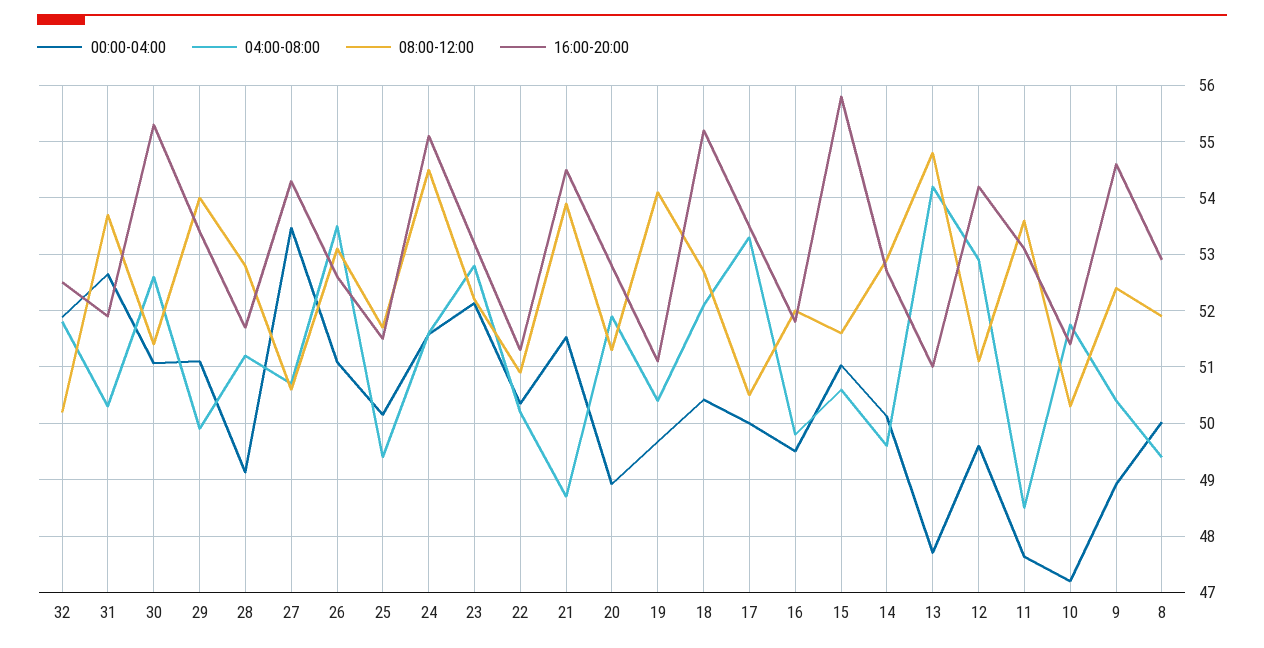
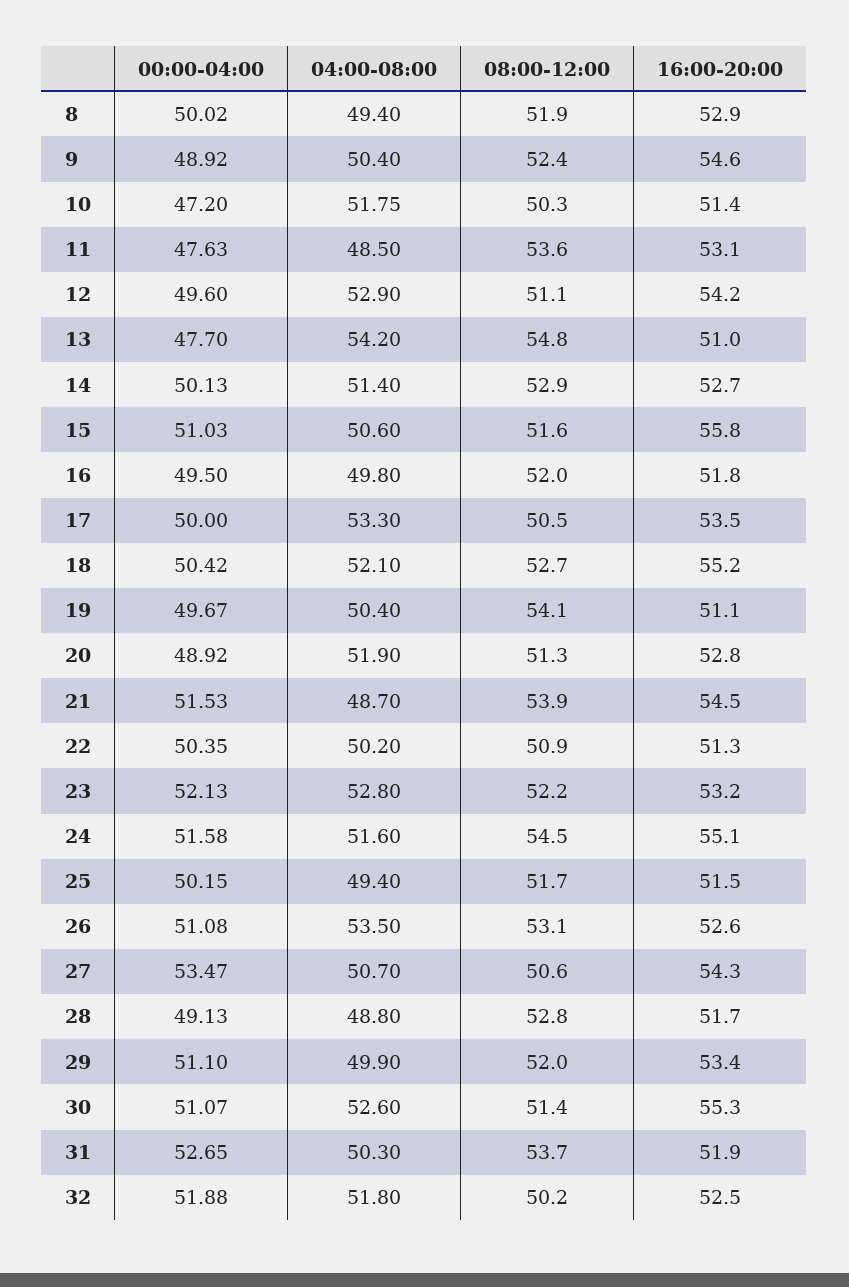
  {
    "00:00-04:00": {
      "32": 51.88,
      "31": 52.65,
      "30": 51.07,
      "29": 51.1,
      "28": 49.13,
      "27": 53.47,
      "26": 51.08,
      "25": 50.15,
      "24": 51.58,
      "23": 52.13,
      "22": 50.35,
      "21": 51.53,
      "20": 48.92,
      "19": 49.67,
      "18": 50.42,
      "17": 50,
      "16": 49.5,
      "15": 51.03,
      "14": 50.13,
      "13": 47.7,
      "12": 49.6,
      "11": 47.63,
      "10": 47.2,
      "9": 48.92,
      "8": 50.02
    },
    "04:00-08:00": {
      "32": 51.8,
      "31": 50.3,
      "30": 52.6,
      "29": 49.9,
-     "28": 51.2,
+     "28": 48.8,
      "27": 50.7,
      "26": 53.5,
      "25": 49.4,
      "24": 51.6,
      "23": 52.8,
      "22": 50.2,
      "21": 48.7,
      "20": 51.9,
      "19": 50.4,
      "18": 52.1,
      "17": 53.3,
      "16": 49.8,
      "15": 50.6,
-     "14": 49.6,
+     "14": 51.4,
      "13": 54.2,
      "12": 52.9,
      "11": 48.5,
      "10": 51.75,
      "9": 50.4,
      "8": 49.4
    },
    "08:00-12:00": {
      "32": 50.2,
      "31": 53.7,
      "30": 51.4,
-     "29": 54,
+     "29": 52,
      "28": 52.8,
      "27": 50.6,
      "26": 53.1,
      "25": 51.7,
      "24": 54.5,
      "23": 52.2,
      "22": 50.9,
      "21": 53.9,
      "20": 51.3,
      "19": 54.1,
      "18": 52.7,
      "17": 50.5,
      "16": 52,
      "15": 51.6,
      "14": 52.9,
      "13": 54.8,
      "12": 51.1,
      "11": 53.6,
      "10": 50.3,
      "9": 52.4,
      "8": 51.9
    },
    "16:00-20:00": {
      "32": 52.5,
      "31": 51.9,
      "30": 55.3,
      "29": 53.4,
      "28": 51.7,
      "27": 54.3,
      "26": 52.6,
      "25": 51.5,
      "24": 55.1,
      "23": 53.2,
      "22": 51.3,
      "21": 54.5,
      "20": 52.8,
      "19": 51.1,
      "18": 55.2,
      "17": 53.5,
      "16": 51.8,
      "15": 55.8,
      "14": 52.7,
      "13": 51,
      "12": 54.2,
      "11": 53.1,
      "10": 51.4,
      "9": 54.6,
      "8": 52.9
    }
  }

